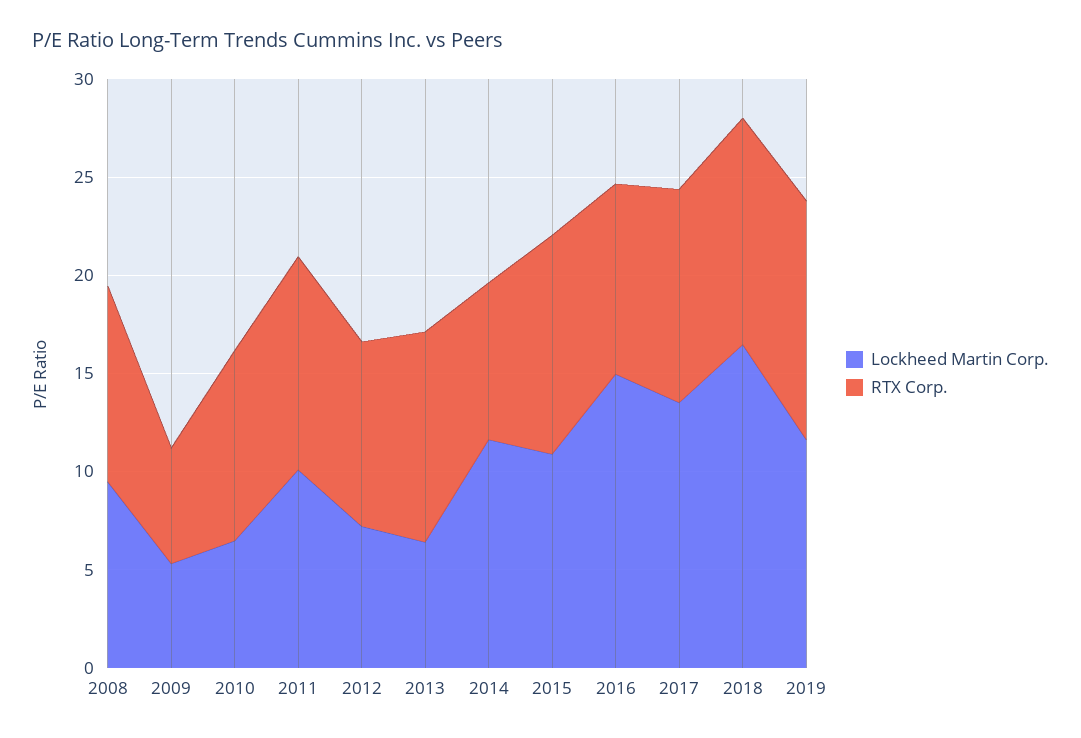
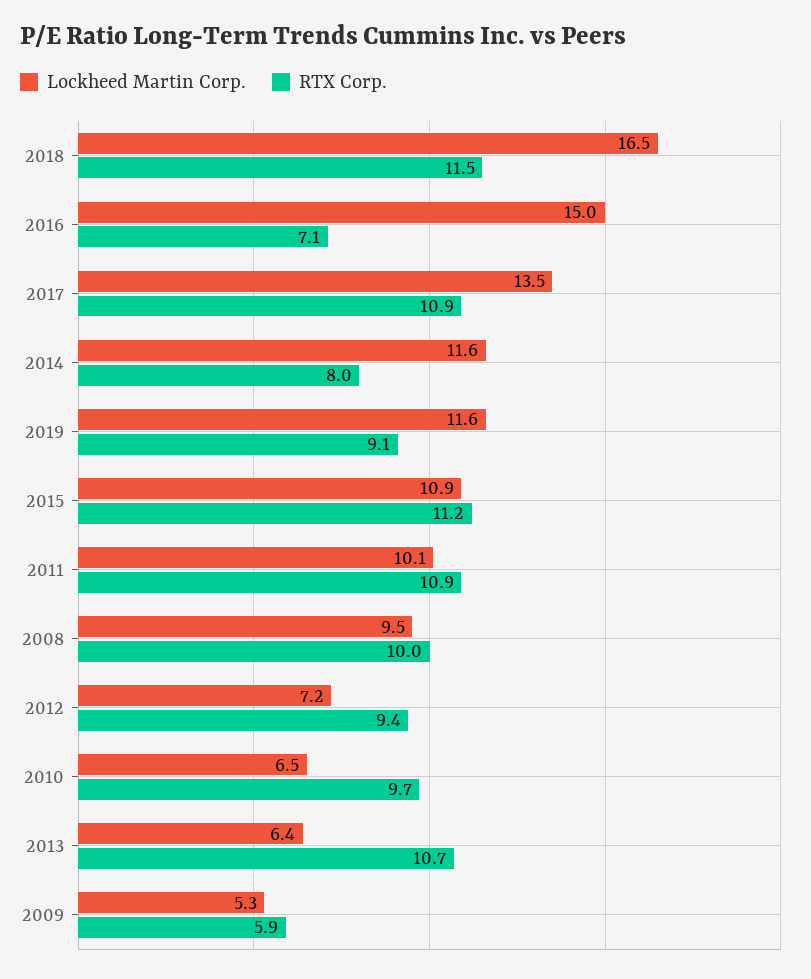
  {
    "Lockheed Martin Corp.": {
      "2008": 9.5,
      "2009": 5.3,
      "2010": 6.5,
      "2011": 10.1,
      "2012": 7.2,
      "2013": 6.4,
      "2014": 11.6,
      "2015": 10.9,
      "2016": 15,
      "2017": 13.5,
      "2018": 16.5,
      "2019": 11.6
    },
    "RTX Corp.": {
      "2008": 10,
      "2009": 5.9,
      "2010": 9.7,
      "2011": 10.9,
      "2012": 9.4,
      "2013": 10.7,
      "2014": 8,
      "2015": 11.2,
-     "2016": 10,
+     "2016": 7.1,
      "2017": 10.9,
      "2018": 11.5,
-     "2019": 12
+     "2019": 9.1
    }
  }

